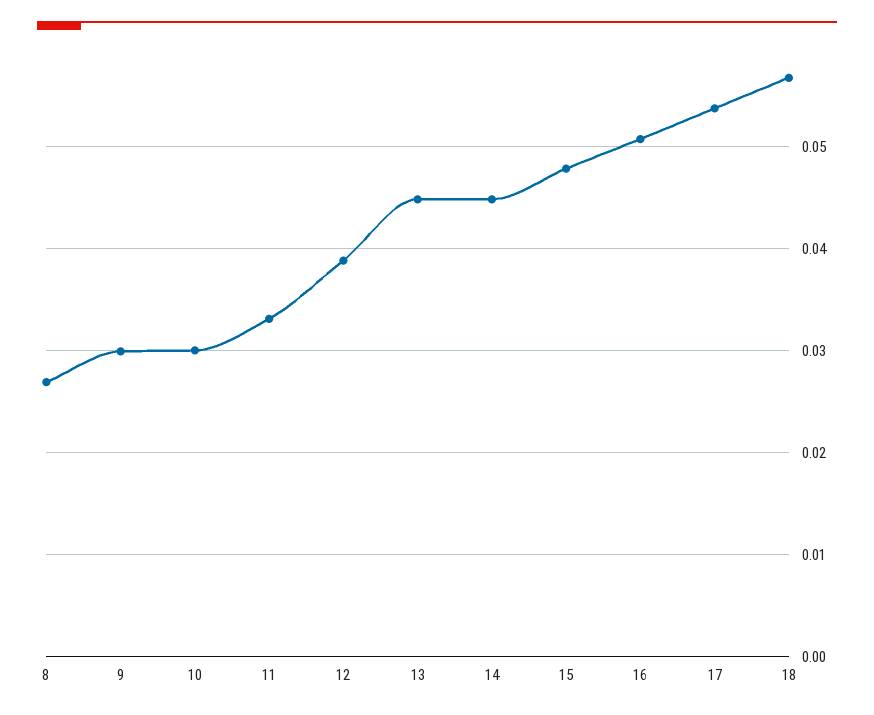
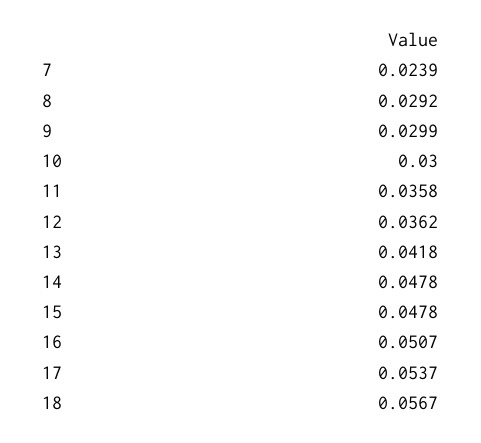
  {
-   "8": 0.027,
+   "8": 0.0292,
    "9": 0.0299,
    "10": 0.03,
-   "11": 0.033,
+   "11": 0.0358,
-   "12": 0.039,
+   "12": 0.0362,
-   "13": 0.045,
+   "13": 0.0418,
-   "14": 0.045,
+   "14": 0.0478,
    "15": 0.0478,
    "16": 0.0507,
    "17": 0.0537,
-   "18": 0.0567
+   "18": 0.0567,
+   "7": 0.0239
  }

